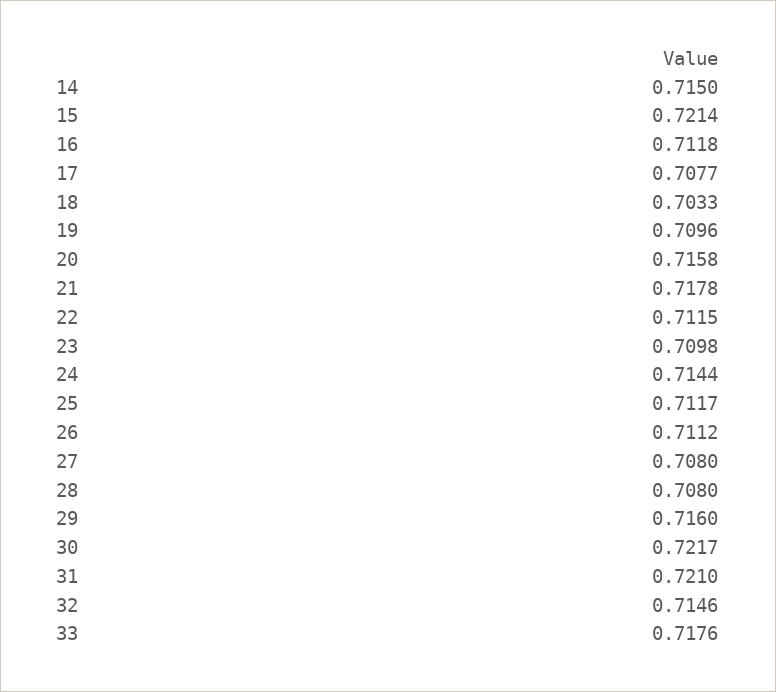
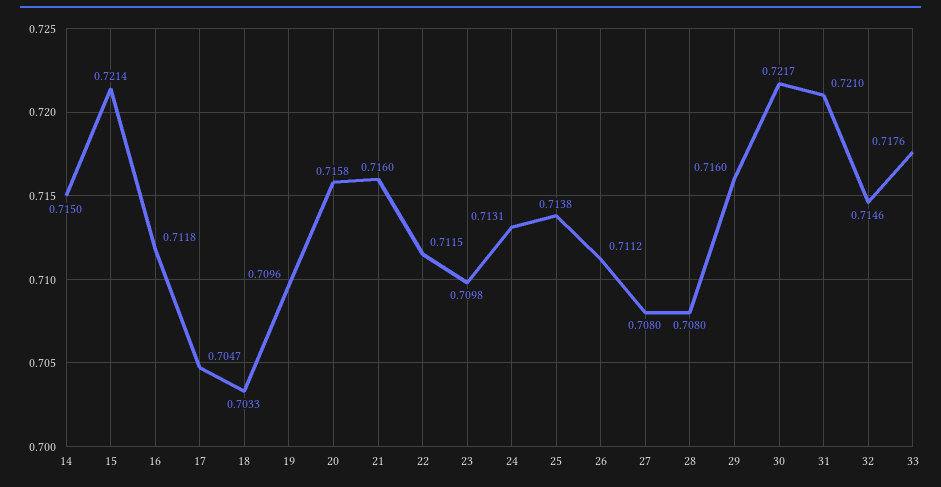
  {
    "14": 0.715,
    "15": 0.7214,
    "16": 0.7118,
-   "17": 0.7077,
+   "17": 0.7047,
    "18": 0.7033,
    "19": 0.7096,
    "20": 0.7158,
-   "21": 0.7178,
+   "21": 0.716,
    "22": 0.7115,
    "23": 0.7098,
-   "24": 0.7144,
+   "24": 0.7131,
-   "25": 0.7117,
+   "25": 0.7138,
    "26": 0.7112,
    "27": 0.708,
    "28": 0.708,
    "29": 0.716,
    "30": 0.7217,
    "31": 0.721,
    "32": 0.7146,
    "33": 0.7176
  }

